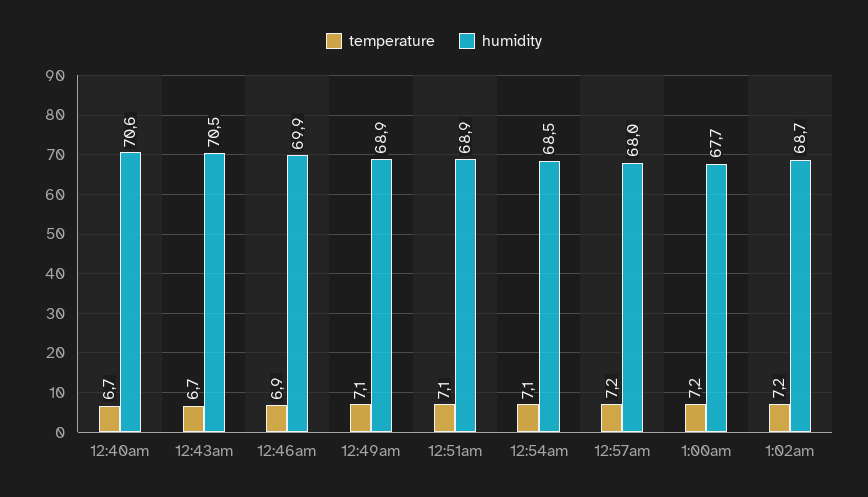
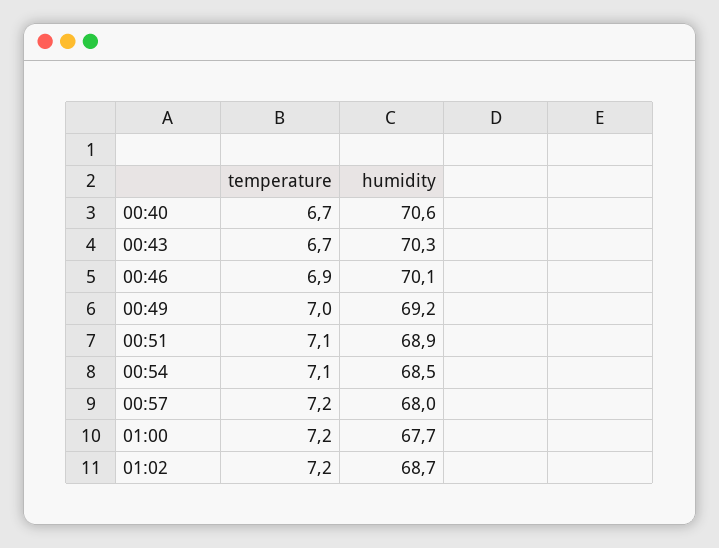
  {
    "temperature": {
      "12:40am": 6.7,
      "12:43am": 6.7,
      "12:46am": 6.9,
-     "12:49am": 7.1,
+     "12:49am": 7,
      "12:51am": 7.1,
      "12:54am": 7.1,
      "12:57am": 7.2,
      "1:00am": 7.2,
      "1:02am": 7.2
    },
    "humidity": {
      "12:40am": 70.6,
-     "12:43am": 70.5,
+     "12:43am": 70.3,
-     "12:46am": 69.9,
+     "12:46am": 70.1,
-     "12:49am": 68.9,
+     "12:49am": 69.2,
      "12:51am": 68.9,
      "12:54am": 68.5,
      "12:57am": 68,
      "1:00am": 67.7,
      "1:02am": 68.7
    }
  }

